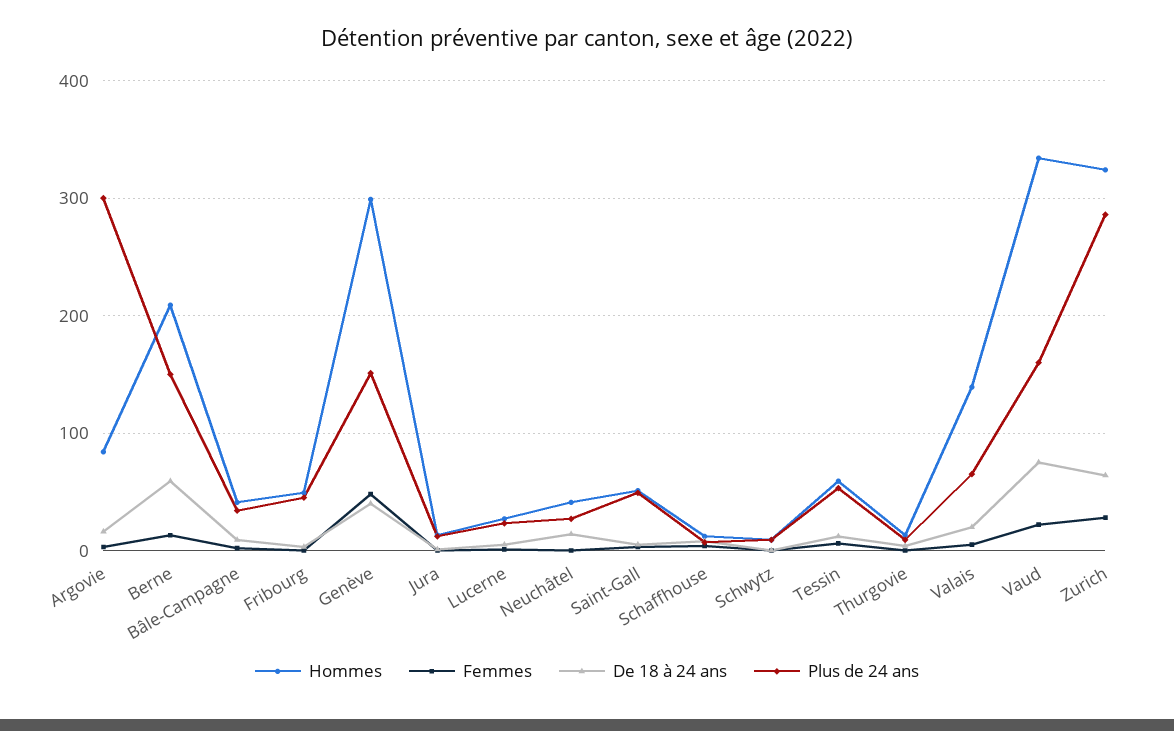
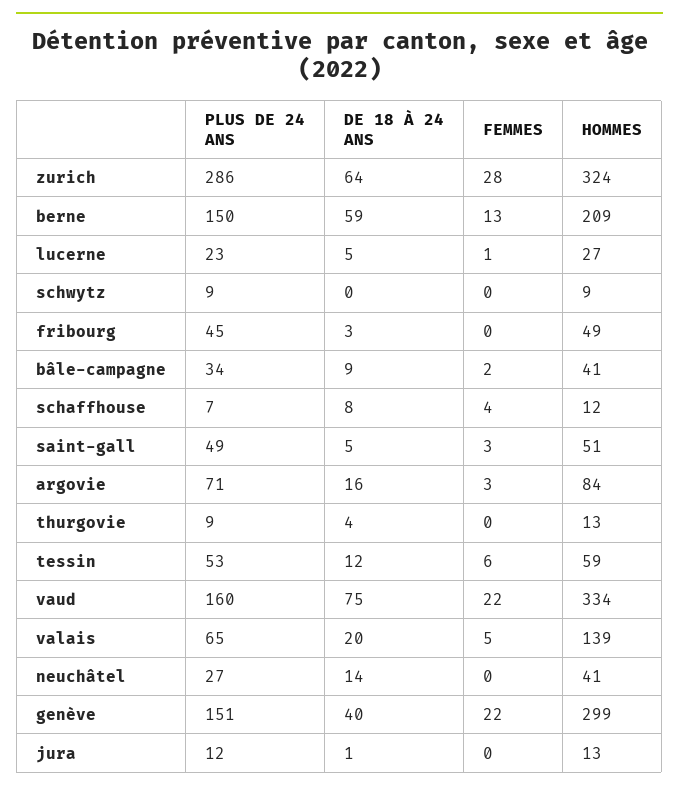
  {
    "Hommes": {
      "Argovie": 84,
      "Berne": 209,
      "Bâle-Campagne": 41,
      "Fribourg": 49,
      "Genève": 299,
      "Jura": 13,
      "Lucerne": 27,
      "Neuchâtel": 41,
      "Saint-Gall": 51,
      "Schaffhouse": 12,
      "Schwytz": 9,
      "Tessin": 59,
      "Thurgovie": 13,
      "Valais": 139,
      "Vaud": 334,
      "Zurich": 324
    },
    "Femmes": {
      "Argovie": 3,
      "Berne": 13,
      "Bâle-Campagne": 2,
      "Fribourg": 0,
-     "Genève": 50,
+     "Genève": 22,
      "Jura": 0,
      "Lucerne": 1,
      "Neuchâtel": 0,
      "Saint-Gall": 3,
      "Schaffhouse": 4,
      "Schwytz": 0,
      "Tessin": 6,
      "Thurgovie": 0,
      "Valais": 5,
      "Vaud": 22,
      "Zurich": 28
    },
    "De 18 à 24 ans": {
      "Argovie": 16,
      "Berne": 59,
      "Bâle-Campagne": 9,
      "Fribourg": 3,
      "Genève": 40,
      "Jura": 1,
      "Lucerne": 5,
      "Neuchâtel": 14,
      "Saint-Gall": 5,
      "Schaffhouse": 8,
      "Schwytz": 0,
      "Tessin": 12,
      "Thurgovie": 4,
      "Valais": 20,
      "Vaud": 75,
      "Zurich": 64
    },
    "Plus de 24 ans": {
-     "Argovie": 300,
+     "Argovie": 71,
      "Berne": 150,
      "Bâle-Campagne": 34,
      "Fribourg": 45,
      "Genève": 151,
      "Jura": 12,
      "Lucerne": 23,
      "Neuchâtel": 27,
      "Saint-Gall": 49,
      "Schaffhouse": 7,
      "Schwytz": 9,
      "Tessin": 53,
      "Thurgovie": 9,
      "Valais": 65,
      "Vaud": 160,
      "Zurich": 286
    }
  }

